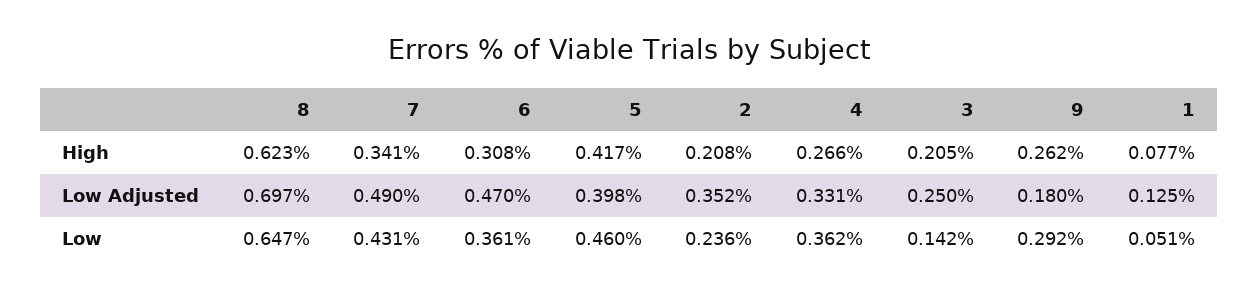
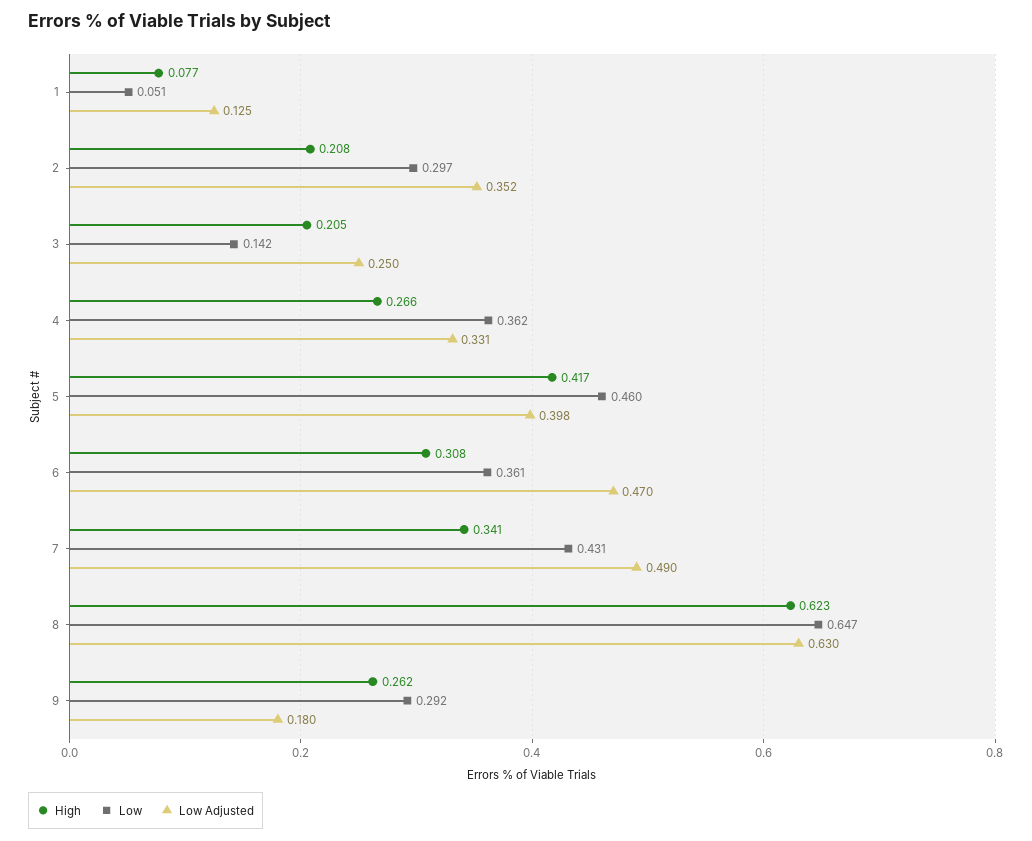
  {
    "High": {
      "8": 0.623,
      "7": 0.341,
      "6": 0.308,
      "5": 0.417,
      "2": 0.208,
      "4": 0.266,
      "3": 0.205,
      "9": 0.262,
      "1": 0.077
    },
    "Low Adjusted": {
-     "8": 0.697,
+     "8": 0.63,
      "7": 0.49,
      "6": 0.47,
      "5": 0.398,
      "2": 0.352,
      "4": 0.331,
      "3": 0.25,
      "9": 0.18,
      "1": 0.125
    },
    "Low": {
      "8": 0.647,
      "7": 0.431,
      "6": 0.361,
      "5": 0.46,
-     "2": 0.236,
+     "2": 0.297,
      "4": 0.362,
      "3": 0.142,
      "9": 0.292,
      "1": 0.051
    }
  }

